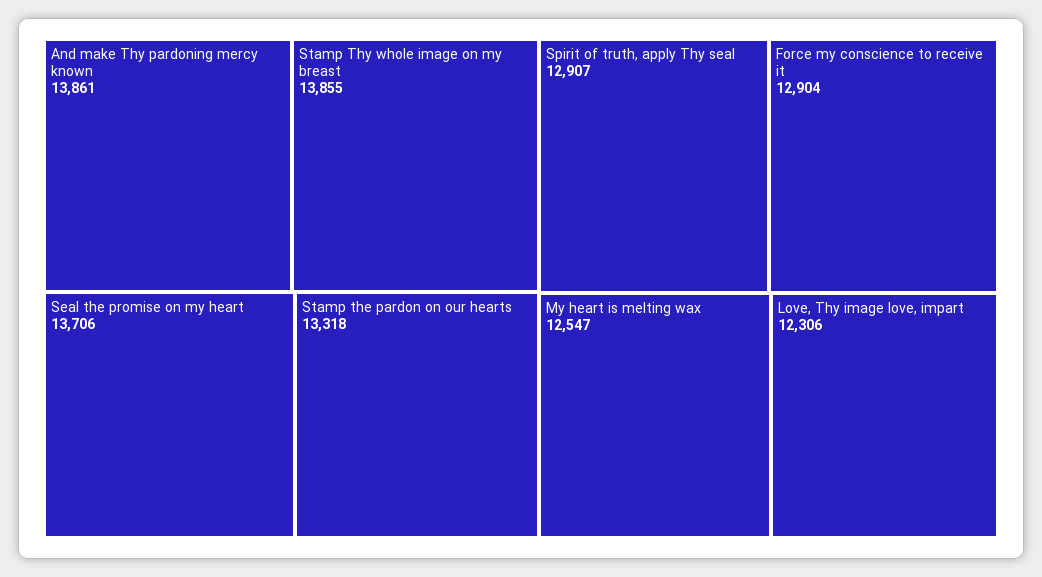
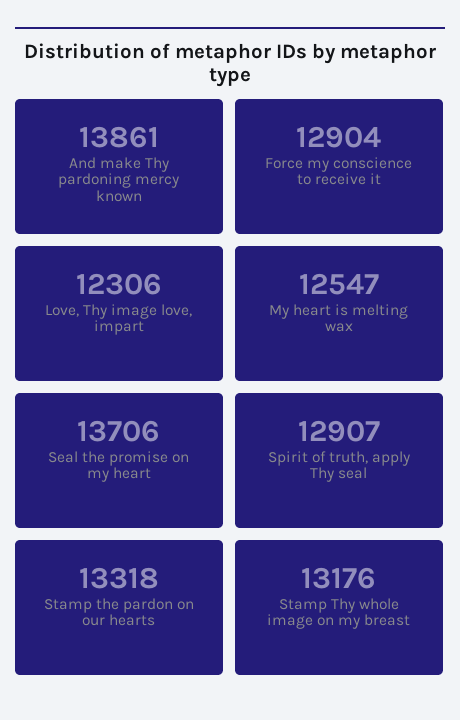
  {
    "And make Thy pardoning mercy known": 13861,
-   "Stamp Thy whole image on my breast": 13855,
+   "Stamp Thy whole image on my breast": 13176,
    "Seal the promise on my heart": 13706,
    "Stamp the pardon on our hearts": 13318,
    "Spirit of truth, apply Thy seal": 12907,
    "Force my conscience to receive it": 12904,
    "My heart is melting wax": 12547,
    "Love, Thy image love, impart": 12306
  }

